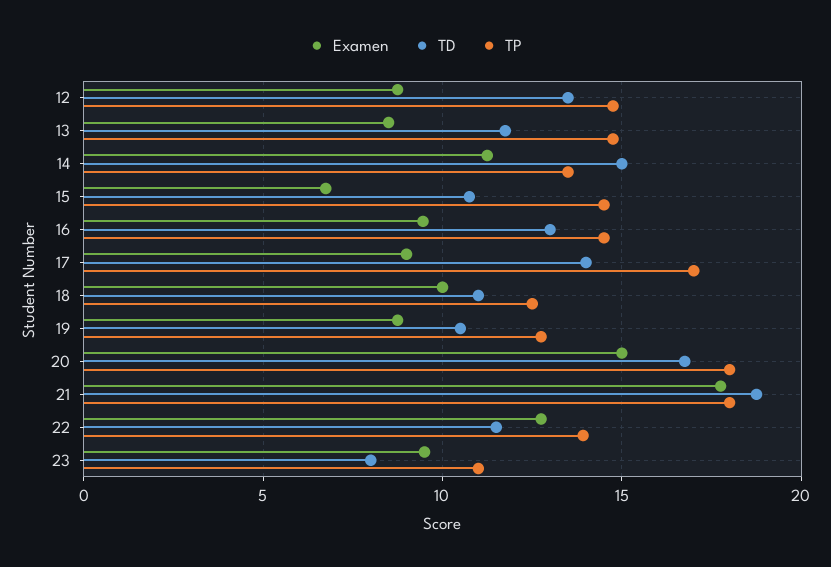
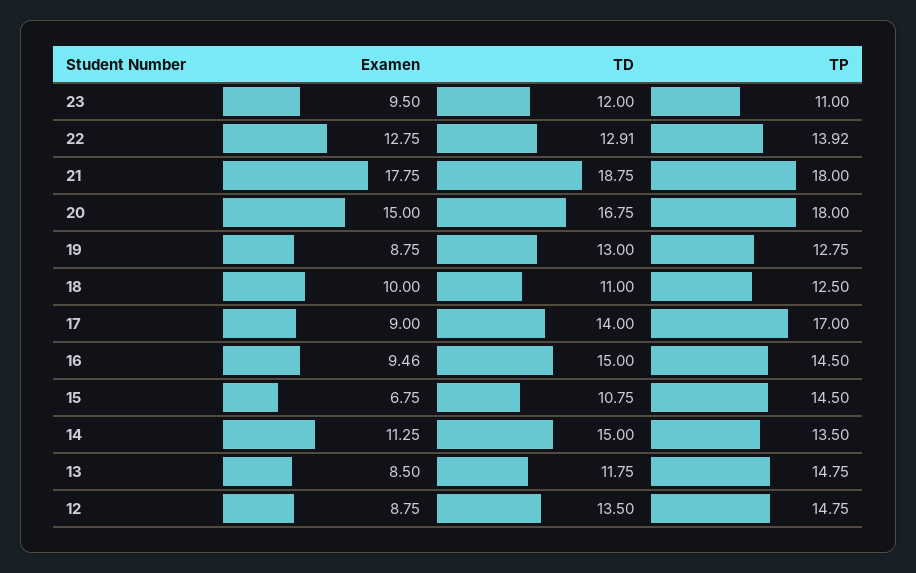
  {
    "Examen": {
      "12": 8.75,
      "13": 8.5,
      "14": 11.25,
      "15": 6.75,
      "16": 9.46,
      "17": 9,
      "18": 10,
      "19": 8.75,
      "20": 15,
      "21": 17.75,
      "22": 12.75,
      "23": 9.5
    },
    "TD": {
      "12": 13.5,
      "13": 11.75,
      "14": 15,
      "15": 10.75,
-     "16": 13,
+     "16": 15,
      "17": 14,
      "18": 11,
-     "19": 10.5,
+     "19": 13,
      "20": 16.75,
      "21": 18.75,
-     "22": 11.5,
+     "22": 12.91,
-     "23": 8
+     "23": 12
    },
    "TP": {
      "12": 14.75,
      "13": 14.75,
      "14": 13.5,
      "15": 14.5,
      "16": 14.5,
      "17": 17,
      "18": 12.5,
      "19": 12.75,
      "20": 18,
      "21": 18,
      "22": 13.92,
      "23": 11
    }
  }

